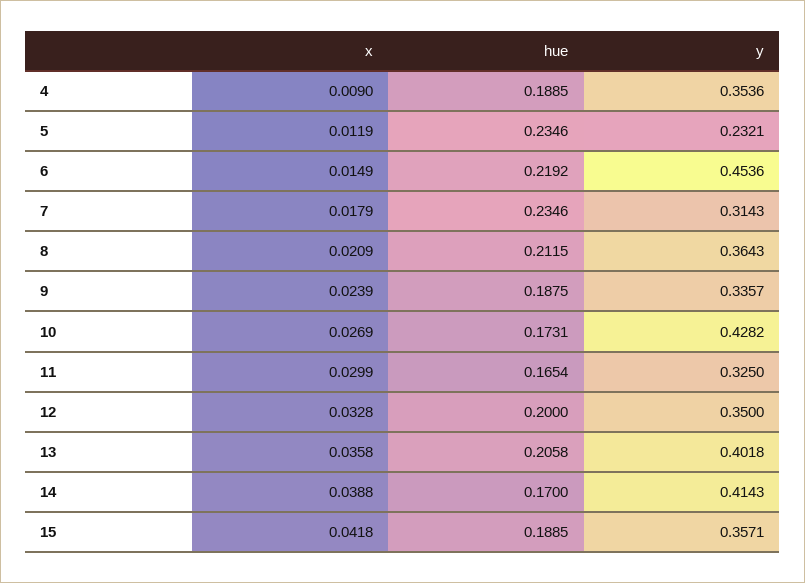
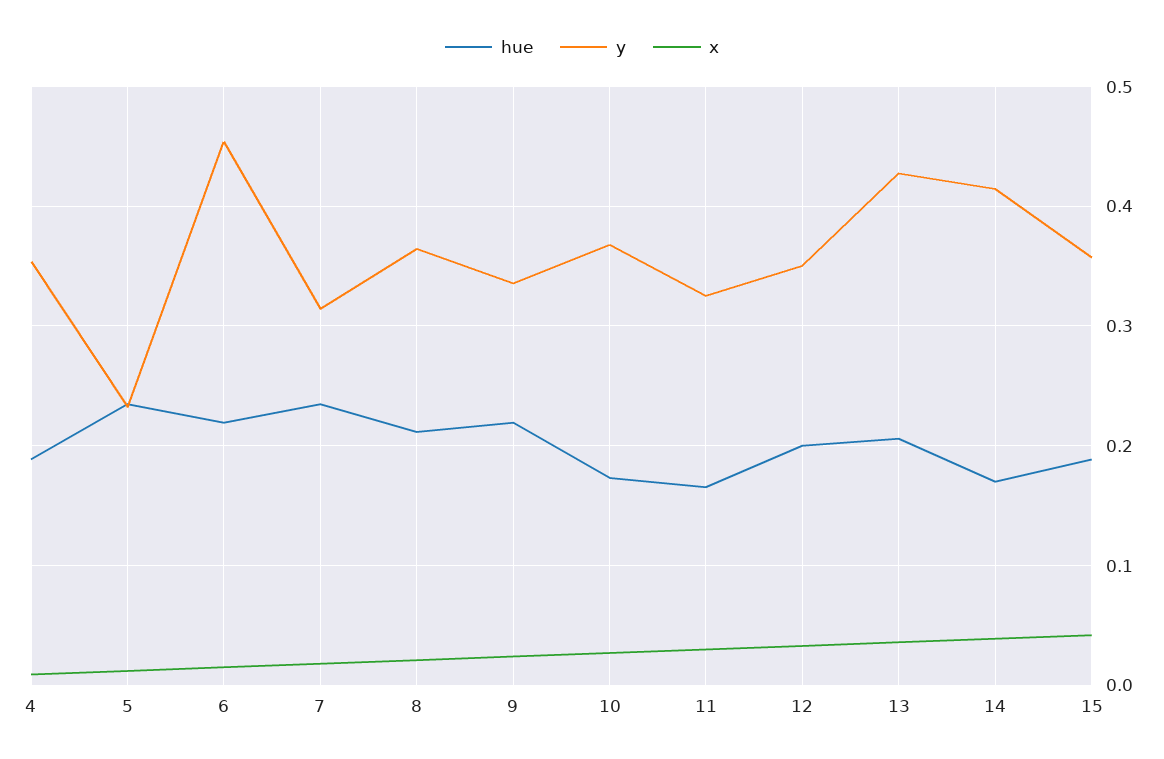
  {
    "x": {
      "4": 0.009,
      "5": 0.0119,
      "6": 0.0149,
      "7": 0.0179,
      "8": 0.0209,
      "9": 0.0239,
      "10": 0.0269,
      "11": 0.0299,
      "12": 0.0328,
      "13": 0.0358,
      "14": 0.0388,
      "15": 0.0418
    },
    "hue": {
      "4": 0.1885,
      "5": 0.2346,
      "6": 0.2192,
      "7": 0.2346,
      "8": 0.2115,
-     "9": 0.1875,
+     "9": 0.22,
      "10": 0.1731,
      "11": 0.1654,
      "12": 0.2,
      "13": 0.2058,
      "14": 0.17,
      "15": 0.1885
    },
    "y": {
      "4": 0.3536,
      "5": 0.2321,
      "6": 0.4536,
      "7": 0.3143,
      "8": 0.3643,
      "9": 0.3357,
-     "10": 0.4282,
+     "10": 0.37,
      "11": 0.325,
      "12": 0.35,
-     "13": 0.4018,
+     "13": 0.43,
      "14": 0.4143,
      "15": 0.3571
    }
  }

